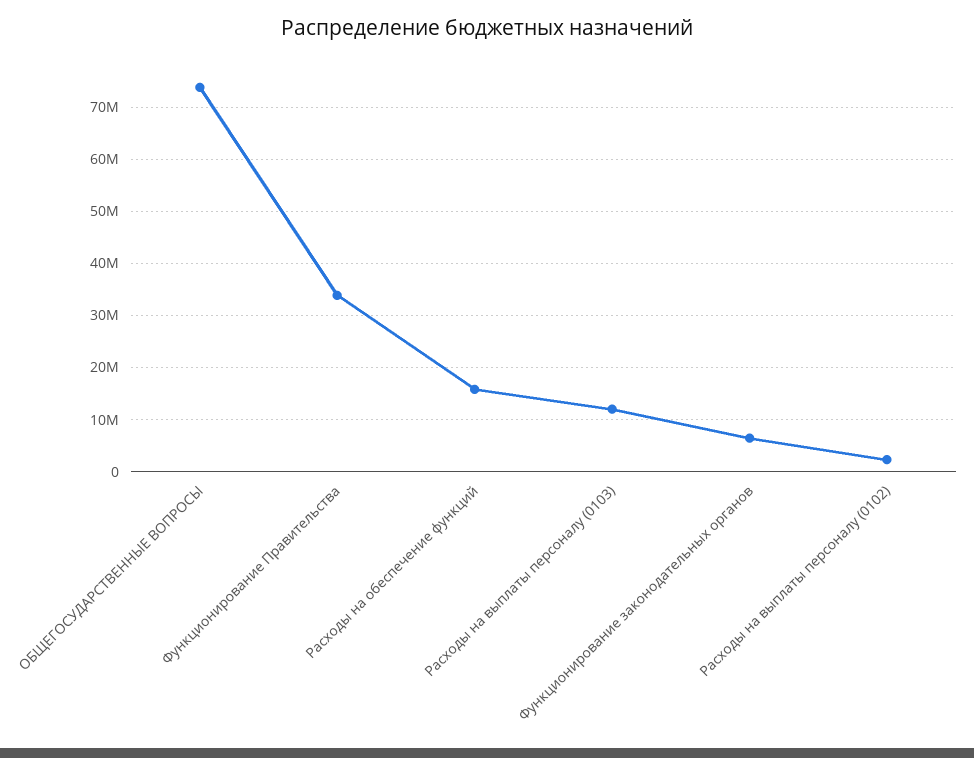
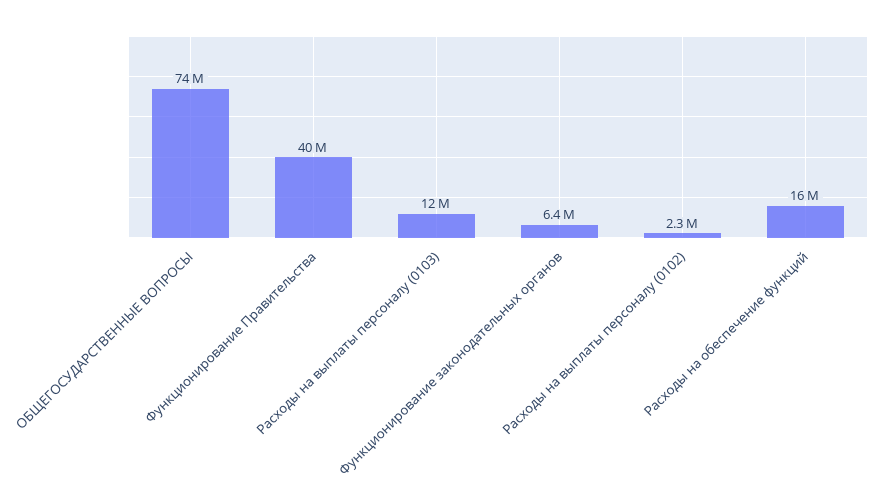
  {
    "ОБЩЕГОСУДАРСТВЕННЫЕ ВОПРОСЫ": 74000000,
-   "Функционирование Правительства": 34000000,
+   "Функционирование Правительства": 40000000,
    "Расходы на обеспечение функций": 16000000,
    "Расходы на выплаты персоналу (0103)": 12000000,
    "Функционирование законодательных органов": 6400000,
    "Расходы на выплаты персоналу (0102)": 2300000
  }

